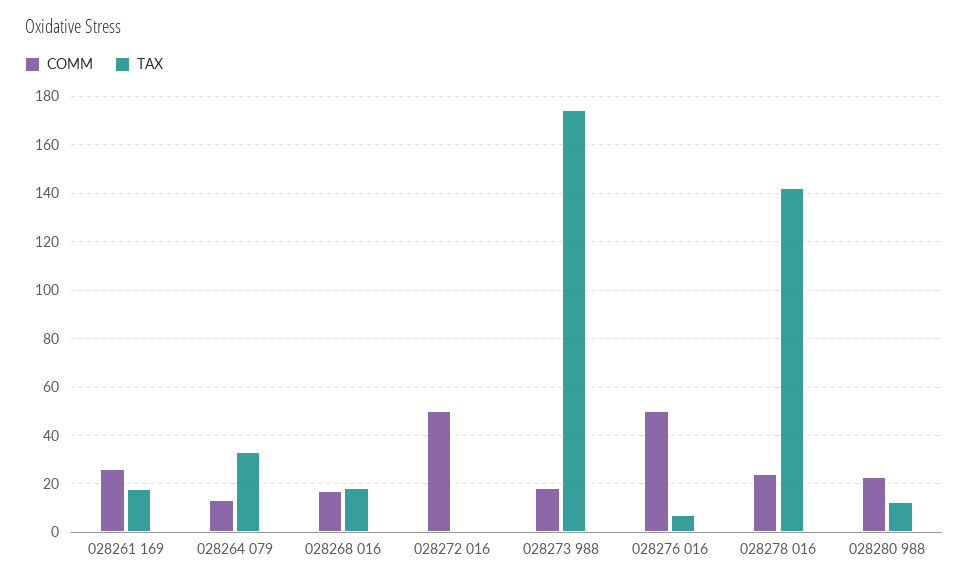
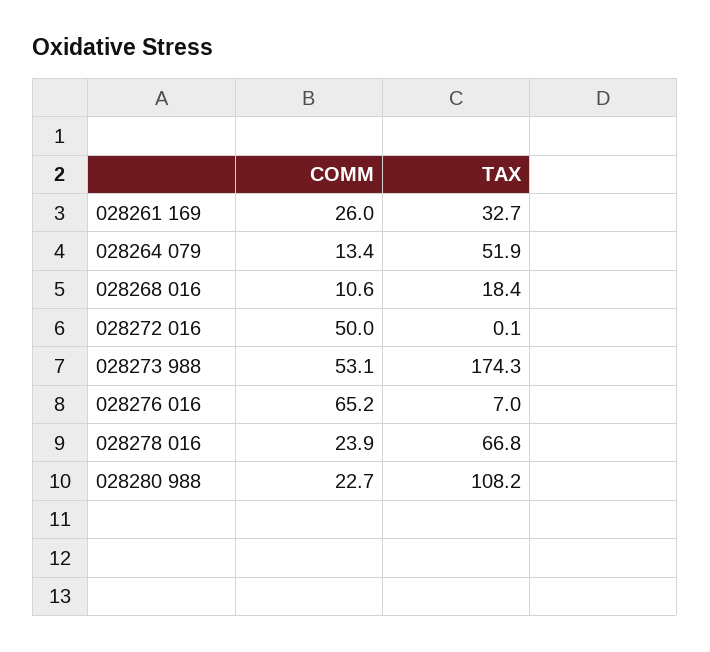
  {
    "COMM": {
      "028261 169": 26,
      "028264 079": 13.4,
-     "028268 016": 17.5,
+     "028268 016": 10.6,
      "028272 016": 50,
-     "028273 988": 17.5,
+     "028273 988": 53.1,
-     "028276 016": 50,
+     "028276 016": 65.2,
      "028278 016": 23.9,
      "028280 988": 22.7
    },
    "TAX": {
-     "028261 169": 17.5,
+     "028261 169": 32.7,
-     "028264 079": 32.5,
+     "028264 079": 51.9,
      "028268 016": 18.4,
      "028272 016": 0.1,
      "028273 988": 174.3,
      "028276 016": 7,
-     "028278 016": 142.5,
+     "028278 016": 66.8,
-     "028280 988": 12.5
+     "028280 988": 108.2
    }
  }

